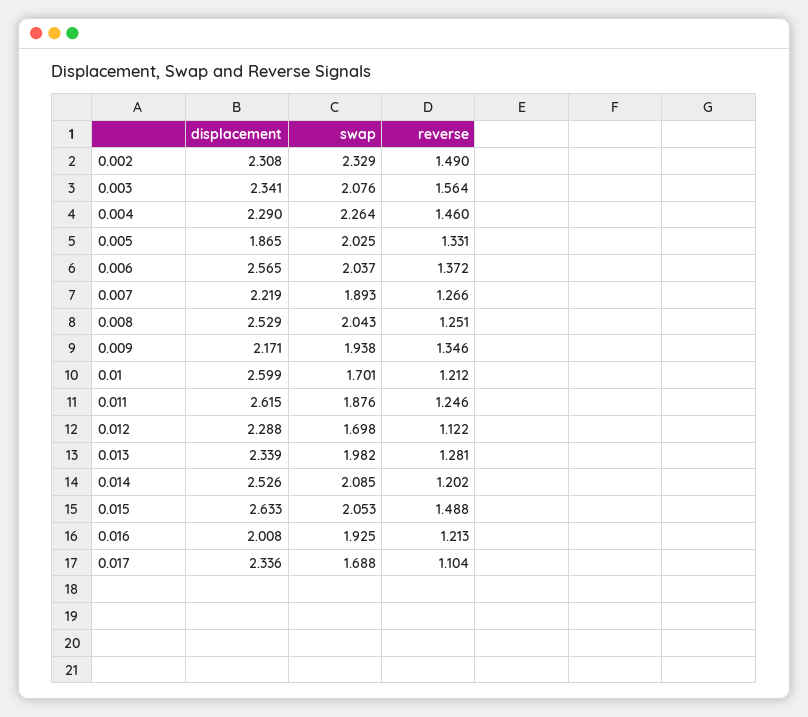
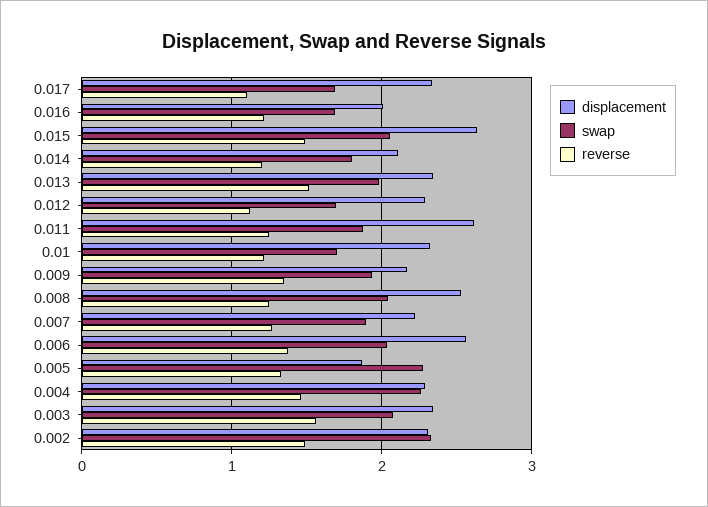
  {
    "displacement": {
      "0.002": 2.308,
      "0.003": 2.341,
      "0.004": 2.29,
      "0.005": 1.865,
      "0.006": 2.565,
      "0.007": 2.219,
      "0.008": 2.529,
      "0.009": 2.171,
-     "0.01": 2.599,
+     "0.01": 2.3,
      "0.011": 2.615,
      "0.012": 2.288,
      "0.013": 2.339,
-     "0.014": 2.526,
+     "0.014": 2.1,
      "0.015": 2.633,
      "0.016": 2.008,
      "0.017": 2.336
    },
    "swap": {
      "0.002": 2.329,
      "0.003": 2.076,
      "0.004": 2.264,
-     "0.005": 2.025,
+     "0.005": 2.3,
      "0.006": 2.037,
      "0.007": 1.893,
      "0.008": 2.043,
      "0.009": 1.938,
      "0.01": 1.701,
      "0.011": 1.876,
      "0.012": 1.698,
      "0.013": 1.982,
-     "0.014": 2.085,
+     "0.014": 1.8,
      "0.015": 2.053,
-     "0.016": 1.925,
+     "0.016": 1.7,
      "0.017": 1.688
    },
    "reverse": {
      "0.002": 1.49,
      "0.003": 1.564,
      "0.004": 1.46,
      "0.005": 1.331,
      "0.006": 1.372,
      "0.007": 1.266,
      "0.008": 1.251,
      "0.009": 1.346,
      "0.01": 1.212,
      "0.011": 1.246,
      "0.012": 1.122,
-     "0.013": 1.281,
+     "0.013": 1.5,
      "0.014": 1.202,
      "0.015": 1.488,
      "0.016": 1.213,
      "0.017": 1.104
    }
  }

